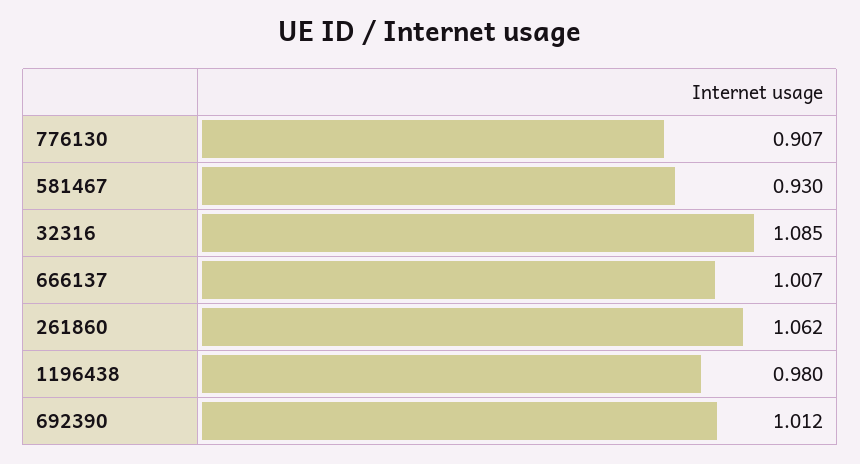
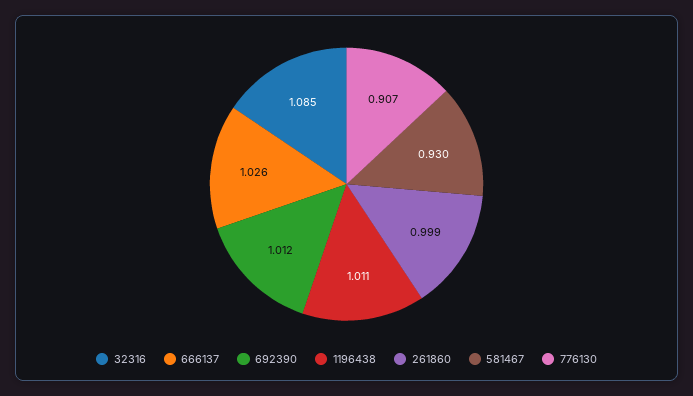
  {
    "776130": 0.907,
    "581467": 0.93,
    "32316": 1.085,
-   "666137": 1.007,
+   "666137": 1.026,
-   "261860": 1.062,
+   "261860": 0.999,
-   "1196438": 0.98,
+   "1196438": 1.011,
    "692390": 1.012
  }

